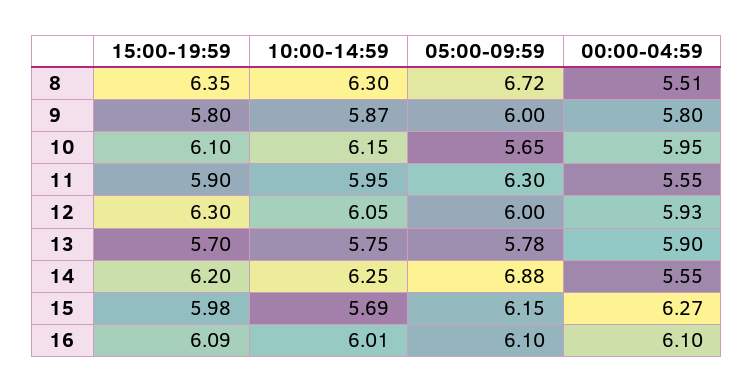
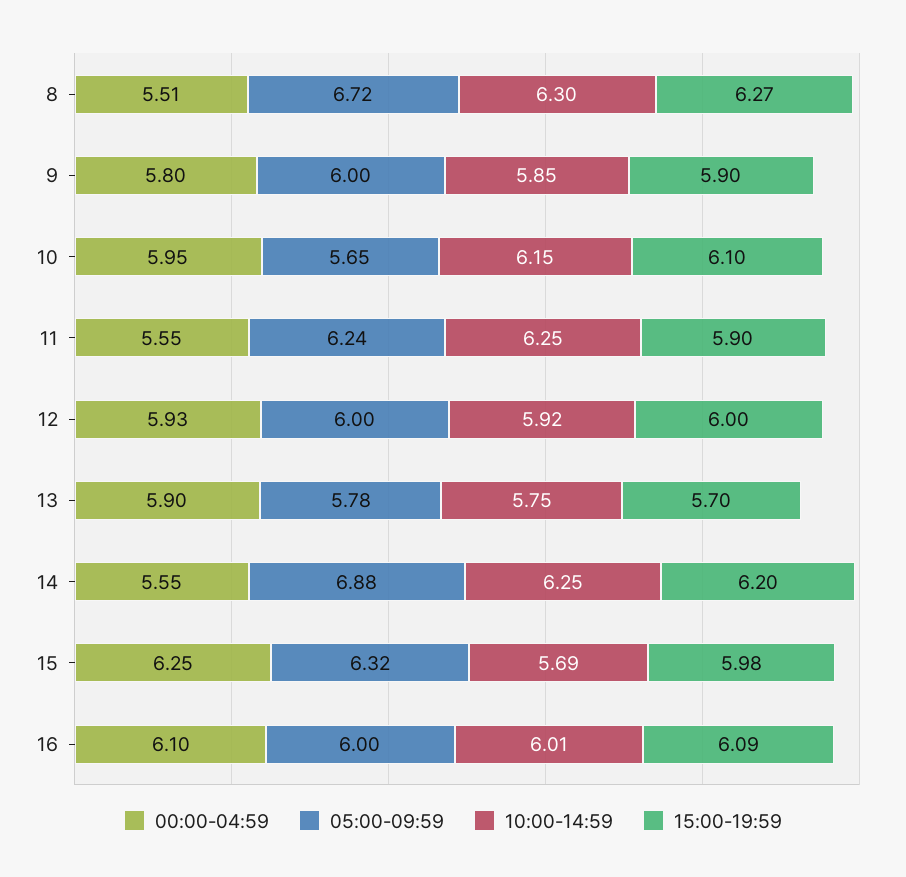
  {
    "15:00-19:59": {
-     "8": 6.35,
+     "8": 6.27,
-     "9": 5.8,
+     "9": 5.9,
      "10": 6.1,
      "11": 5.9,
-     "12": 6.3,
+     "12": 6,
      "13": 5.7,
      "14": 6.2,
      "15": 5.98,
      "16": 6.09
    },
    "10:00-14:59": {
      "8": 6.3,
-     "9": 5.87,
+     "9": 5.85,
      "10": 6.15,
-     "11": 5.95,
+     "11": 6.25,
-     "12": 6.05,
+     "12": 5.92,
      "13": 5.75,
      "14": 6.25,
      "15": 5.69,
      "16": 6.01
    },
    "05:00-09:59": {
      "8": 6.72,
      "9": 6,
      "10": 5.65,
-     "11": 6.3,
+     "11": 6.24,
      "12": 6,
      "13": 5.78,
      "14": 6.88,
-     "15": 6.15,
+     "15": 6.32,
-     "16": 6.1
+     "16": 6
    },
    "00:00-04:59": {
      "8": 5.51,
      "9": 5.8,
      "10": 5.95,
      "11": 5.55,
      "12": 5.93,
      "13": 5.9,
      "14": 5.55,
-     "15": 6.27,
+     "15": 6.25,
      "16": 6.1
    }
  }

